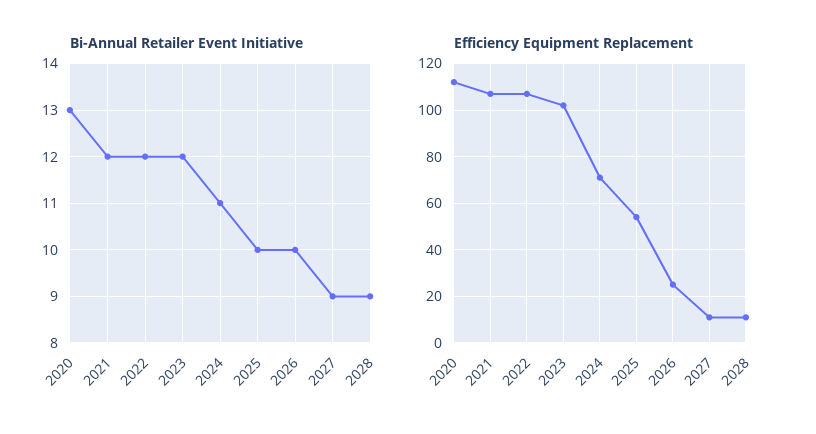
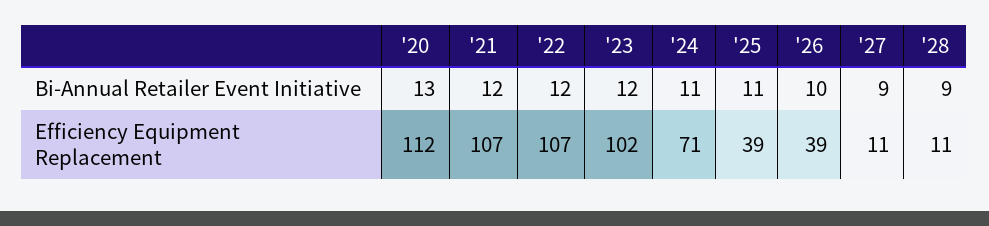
  {
    "Bi-Annual Retailer Event Initiative": {
      "2020": 13,
      "2021": 12,
      "2022": 12,
      "2023": 12,
      "2024": 11,
-     "2025": 10,
+     "2025": 11,
      "2026": 10,
      "2027": 9,
      "2028": 9
    },
    "Efficiency Equipment Replacement": {
      "2020": 112,
      "2021": 107,
      "2022": 107,
      "2023": 102,
      "2024": 71,
-     "2025": 55,
+     "2025": 39,
-     "2026": 25,
+     "2026": 39,
      "2027": 11,
      "2028": 11
    }
  }

